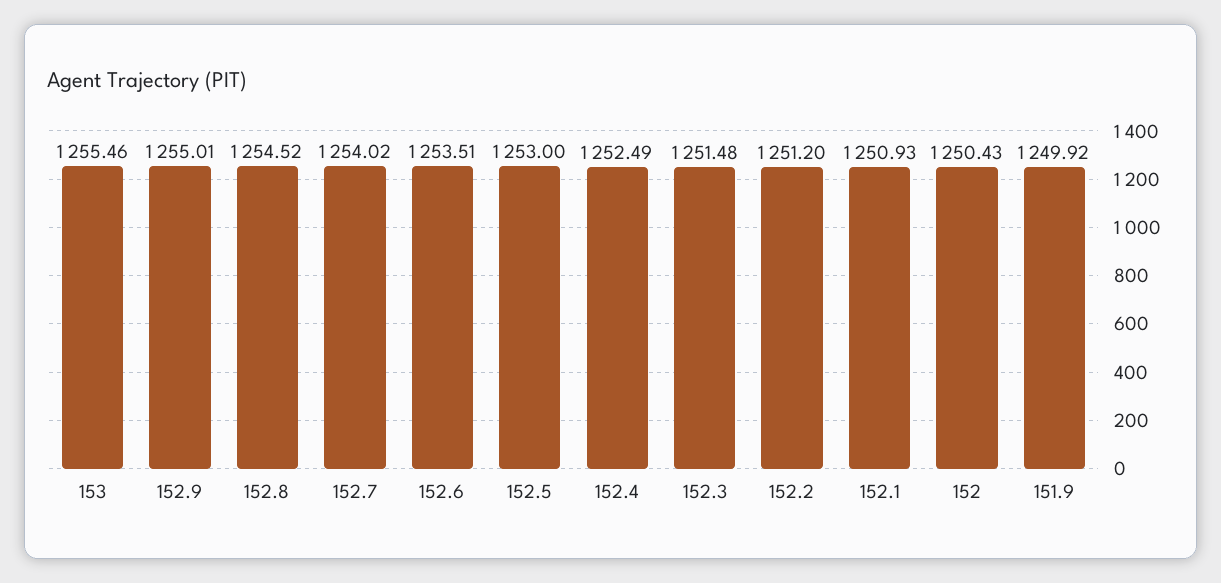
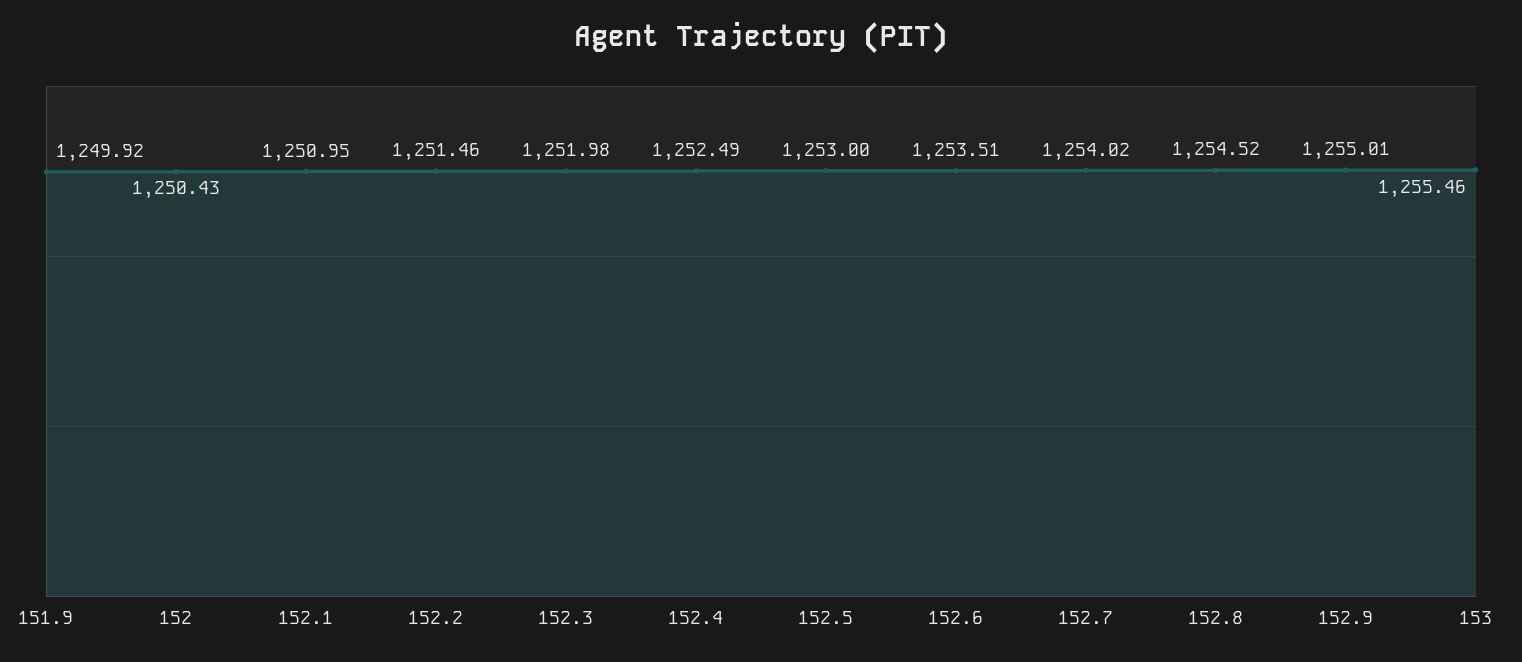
  {
    "153": 1255.46,
    "152.9": 1255.01,
    "152.8": 1254.52,
    "152.7": 1254.02,
    "152.6": 1253.51,
    "152.5": 1253,
    "152.4": 1252.49,
-   "152.3": 1251.48,
+   "152.3": 1251.98,
-   "152.2": 1251.2,
+   "152.2": 1251.46,
-   "152.1": 1250.93,
+   "152.1": 1250.95,
    "152": 1250.43,
    "151.9": 1249.92
  }

